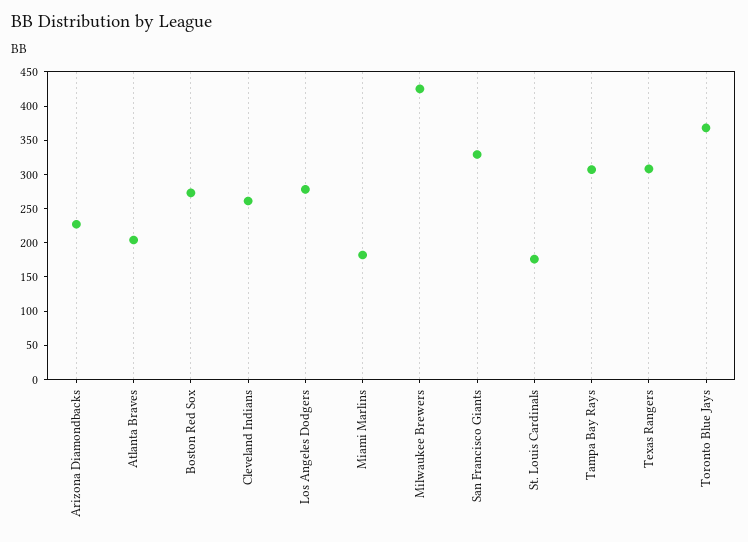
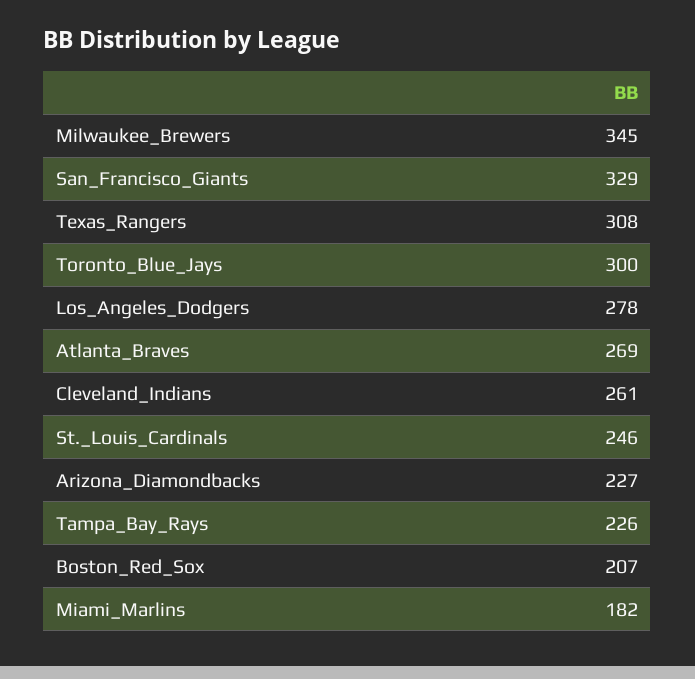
  {
    "Arizona Diamondbacks": 227,
-   "Atlanta Braves": 200,
+   "Atlanta Braves": 269,
-   "Boston Red Sox": 275,
+   "Boston Red Sox": 207,
    "Cleveland Indians": 261,
    "Los Angeles Dodgers": 278,
    "Miami Marlins": 182,
-   "Milwaukee Brewers": 425,
+   "Milwaukee Brewers": 345,
    "San Francisco Giants": 329,
-   "St. Louis Cardinals": 175,
+   "St. Louis Cardinals": 246,
-   "Tampa Bay Rays": 300,
+   "Tampa Bay Rays": 226,
    "Texas Rangers": 308,
-   "Toronto Blue Jays": 375
+   "Toronto Blue Jays": 300
  }

